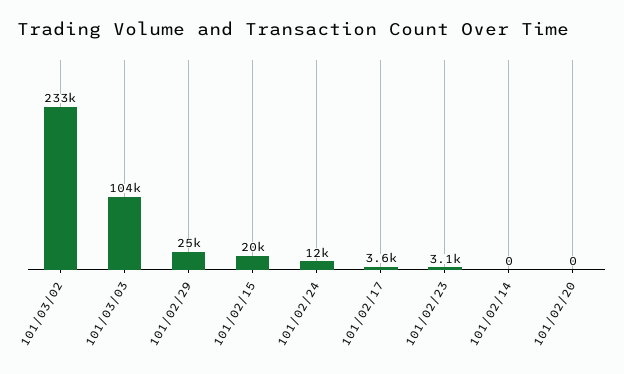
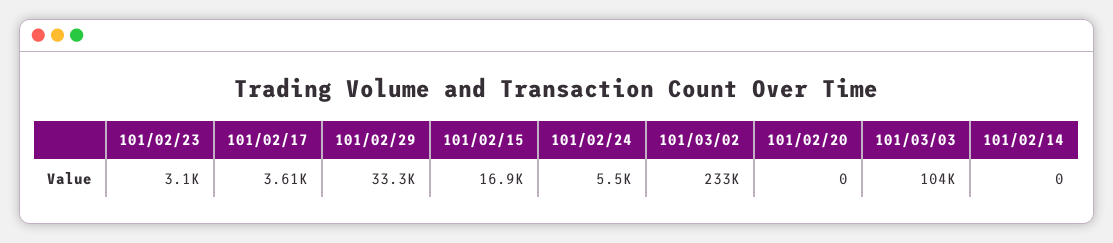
  {
    "101/03/02": 233000,
    "101/03/03": 104000,
-   "101/02/29": 25000,
+   "101/02/29": 33300,
-   "101/02/15": 20000,
+   "101/02/15": 16900,
-   "101/02/24": 12000,
+   "101/02/24": 5500,
    "101/02/17": 3610,
    "101/02/23": 3100,
    "101/02/14": 0,
    "101/02/20": 0
  }

